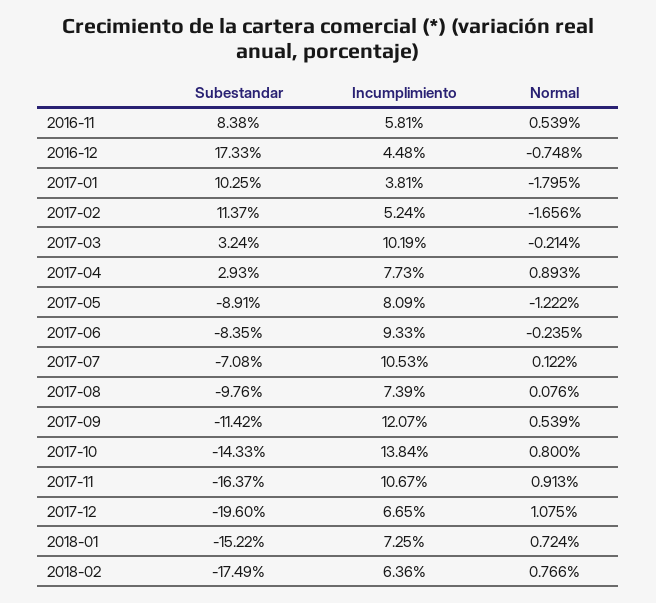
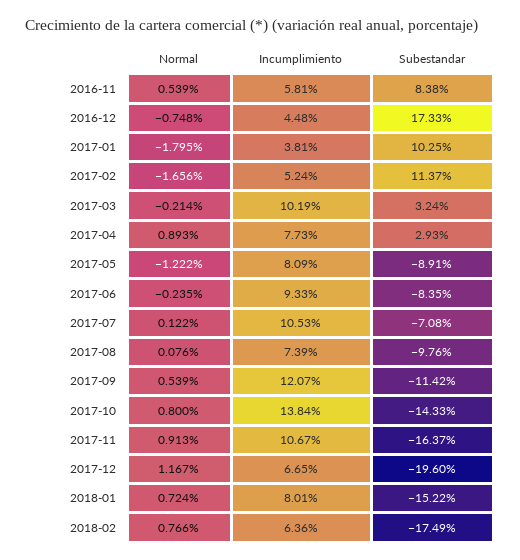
  {
    "Subestandar": {
      "2016-11": 8.38,
      "2016-12": 17.33,
      "2017-01": 10.25,
      "2017-02": 11.37,
      "2017-03": 3.24,
      "2017-04": 2.93,
      "2017-05": -8.91,
      "2017-06": -8.35,
      "2017-07": -7.08,
      "2017-08": -9.76,
      "2017-09": -11.42,
      "2017-10": -14.33,
      "2017-11": -16.37,
      "2017-12": -19.6,
      "2018-01": -15.22,
      "2018-02": -17.49
    },
    "Incumplimiento": {
      "2016-11": 5.81,
      "2016-12": 4.48,
      "2017-01": 3.81,
      "2017-02": 5.24,
      "2017-03": 10.19,
      "2017-04": 7.73,
      "2017-05": 8.09,
      "2017-06": 9.33,
      "2017-07": 10.53,
      "2017-08": 7.39,
      "2017-09": 12.07,
      "2017-10": 13.84,
      "2017-11": 10.67,
      "2017-12": 6.65,
-     "2018-01": 7.25,
+     "2018-01": 8.01,
      "2018-02": 6.36
    },
    "Normal": {
      "2016-11": 0.539,
      "2016-12": -0.748,
      "2017-01": -1.795,
      "2017-02": -1.656,
      "2017-03": -0.214,
      "2017-04": 0.893,
      "2017-05": -1.222,
      "2017-06": -0.235,
      "2017-07": 0.122,
      "2017-08": 0.076,
      "2017-09": 0.539,
      "2017-10": 0.8,
      "2017-11": 0.913,
-     "2017-12": 1.075,
+     "2017-12": 1.167,
      "2018-01": 0.724,
      "2018-02": 0.766
    }
  }

